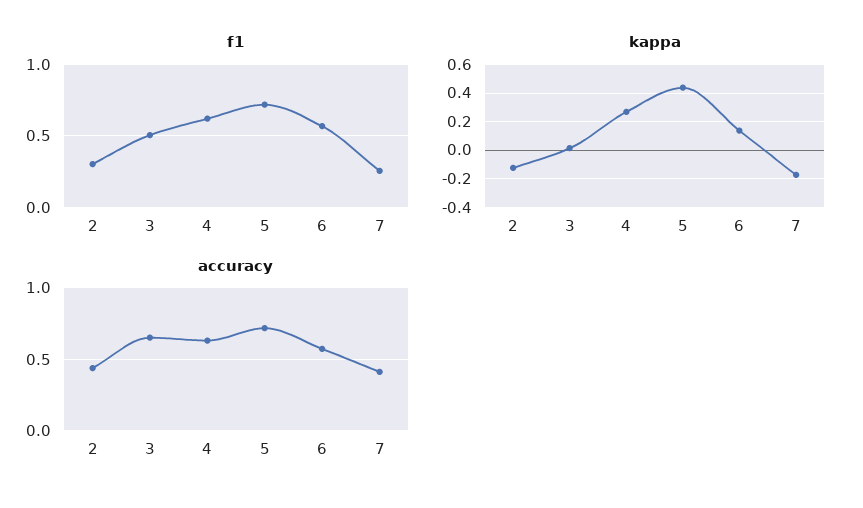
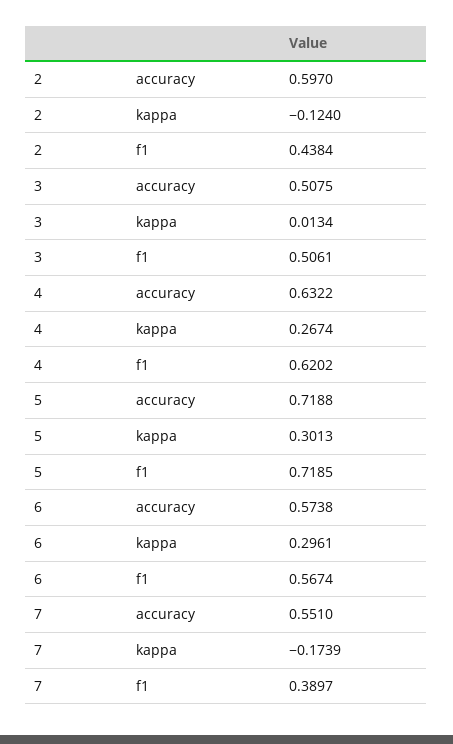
  {
    "f1": {
-     "2": 0.3,
+     "2": 0.4384,
      "3": 0.5061,
      "4": 0.6202,
      "5": 0.7185,
      "6": 0.5674,
-     "7": 0.25
+     "7": 0.3897
    },
    "kappa": {
      "2": -0.124,
      "3": 0.0134,
      "4": 0.2674,
-     "5": 0.45,
+     "5": 0.3013,
-     "6": 0.15,
+     "6": 0.2961,
      "7": -0.1739
    },
    "accuracy": {
-     "2": 0.45,
+     "2": 0.597,
-     "3": 0.65,
+     "3": 0.5075,
      "4": 0.6322,
      "5": 0.7188,
      "6": 0.5738,
-     "7": 0.4
+     "7": 0.551
    }
  }

